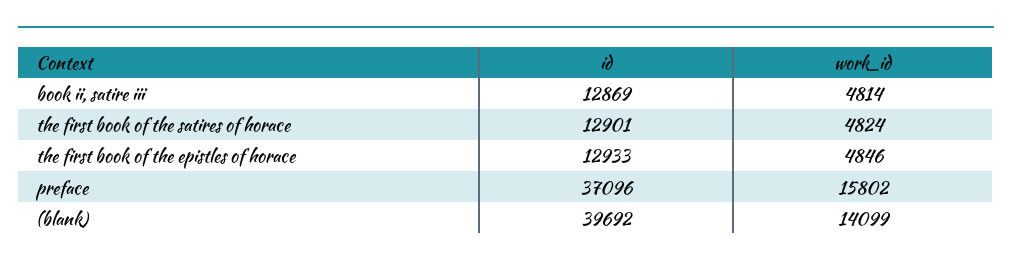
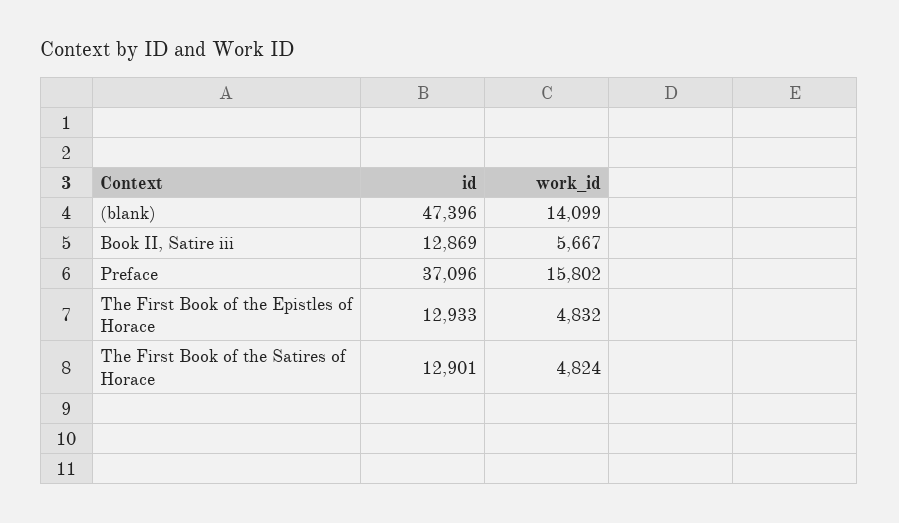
  {
    "id": {
      "book ii, satire iii": 12869,
      "the first book of the satires of horace": 12901,
      "the first book of the epistles of horace": 12933,
      "preface": 37096,
-     "(blank)": 39692
+     "(blank)": 47396
    },
    "work_id": {
-     "book ii, satire iii": 4814,
+     "book ii, satire iii": 5667,
      "the first book of the satires of horace": 4824,
-     "the first book of the epistles of horace": 4846,
+     "the first book of the epistles of horace": 4832,
      "preface": 15802,
      "(blank)": 14099
    }
  }

